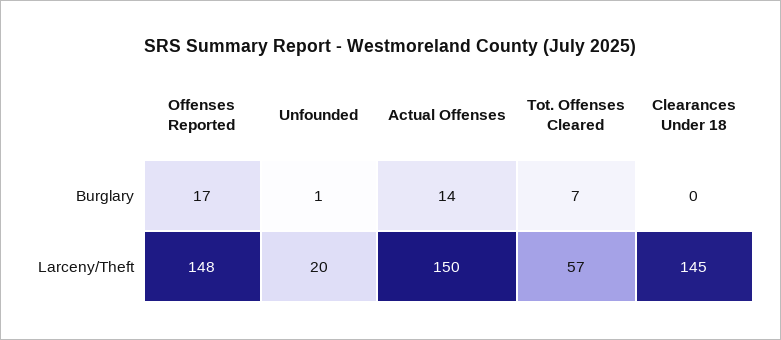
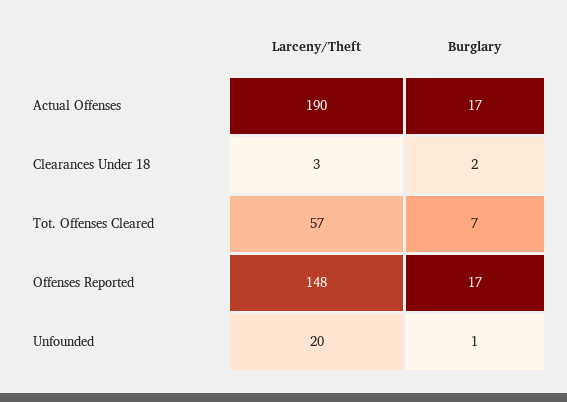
  {
    "Offenses Reported": {
      "Burglary": 17,
      "Larceny/Theft": 148
    },
    "Unfounded": {
      "Burglary": 1,
      "Larceny/Theft": 20
    },
    "Actual Offenses": {
-     "Burglary": 14,
+     "Burglary": 17,
-     "Larceny/Theft": 150
+     "Larceny/Theft": 190
    },
    "Tot. Offenses Cleared": {
      "Burglary": 7,
      "Larceny/Theft": 57
    },
    "Clearances Under 18": {
-     "Burglary": 0,
+     "Burglary": 2,
-     "Larceny/Theft": 145
+     "Larceny/Theft": 3
    }
  }

